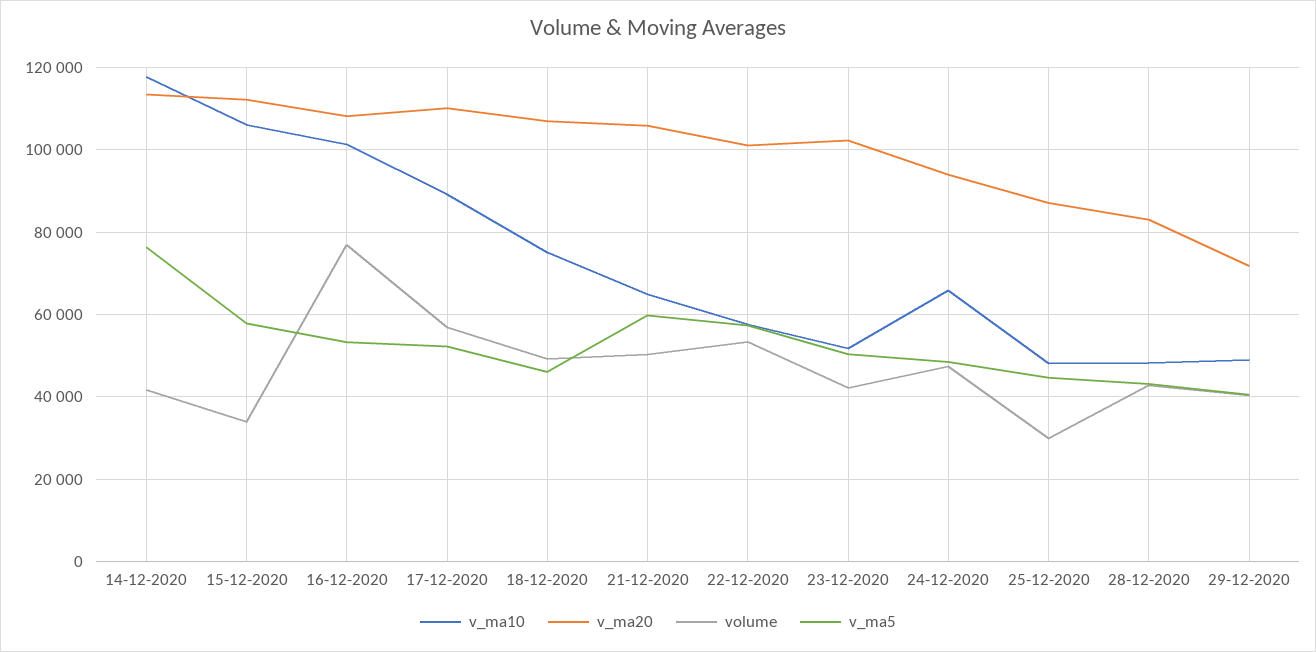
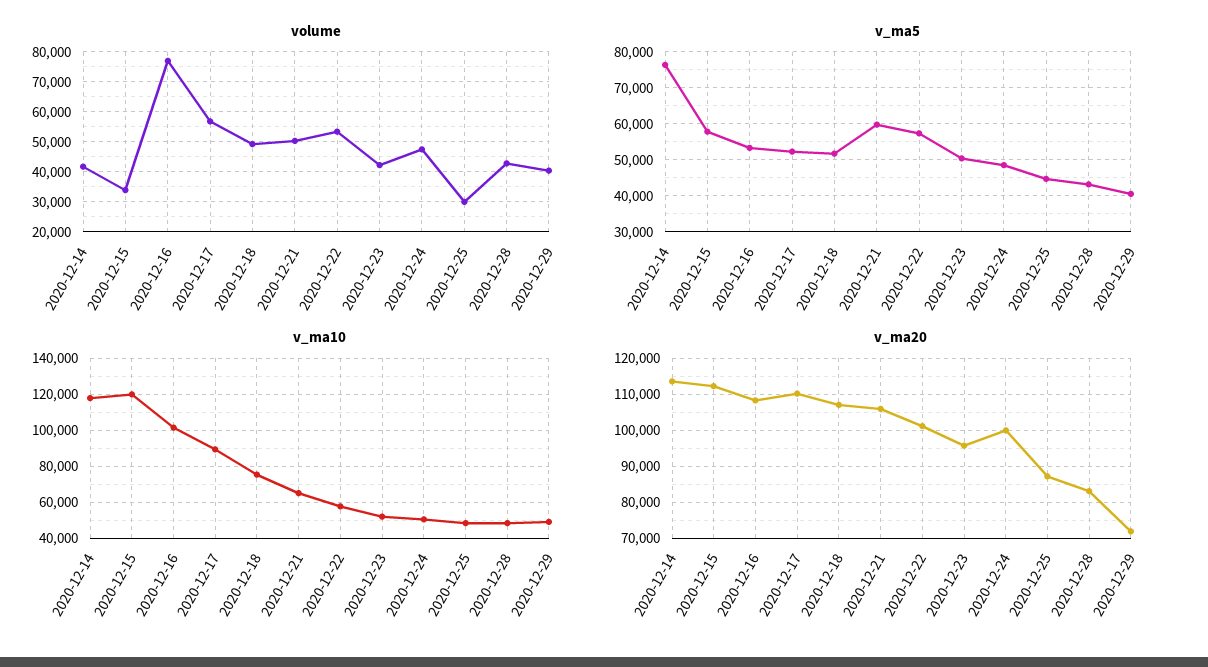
  {
    "v_ma10": {
      "14-12-2020": 118000,
-     "15-12-2020": 106000,
+     "15-12-2020": 120000,
      "16-12-2020": 102000,
      "17-12-2020": 90000,
      "18-12-2020": 76000,
      "21-12-2020": 64000,
      "22-12-2020": 58000,
      "23-12-2020": 52000,
-     "24-12-2020": 66000,
+     "24-12-2020": 50000,
      "25-12-2020": 48000,
      "28-12-2020": 48000,
      "29-12-2020": 48000
    },
    "v_ma20": {
      "14-12-2020": 114000,
      "15-12-2020": 112000,
      "16-12-2020": 108000,
      "17-12-2020": 110000,
      "18-12-2020": 108000,
      "21-12-2020": 106000,
      "22-12-2020": 102000,
-     "23-12-2020": 102000,
+     "23-12-2020": 96000,
-     "24-12-2020": 94000,
+     "24-12-2020": 100000,
      "25-12-2020": 88000,
      "28-12-2020": 84000,
      "29-12-2020": 72000
    },
    "volume": {
      "14-12-2020": 42000,
      "15-12-2020": 34000,
      "16-12-2020": 76000,
      "17-12-2020": 56000,
      "18-12-2020": 50000,
      "21-12-2020": 50000,
      "22-12-2020": 54000,
      "23-12-2020": 42000,
      "24-12-2020": 48000,
      "25-12-2020": 30000,
      "28-12-2020": 42000,
      "29-12-2020": 40000
    },
    "v_ma5": {
      "14-12-2020": 76000,
      "15-12-2020": 58000,
      "16-12-2020": 54000,
      "17-12-2020": 52000,
-     "18-12-2020": 46000,
+     "18-12-2020": 52000,
      "21-12-2020": 60000,
      "22-12-2020": 58000,
      "23-12-2020": 50000,
      "24-12-2020": 48000,
      "25-12-2020": 44000,
      "28-12-2020": 44000,
      "29-12-2020": 40000
    }
  }

